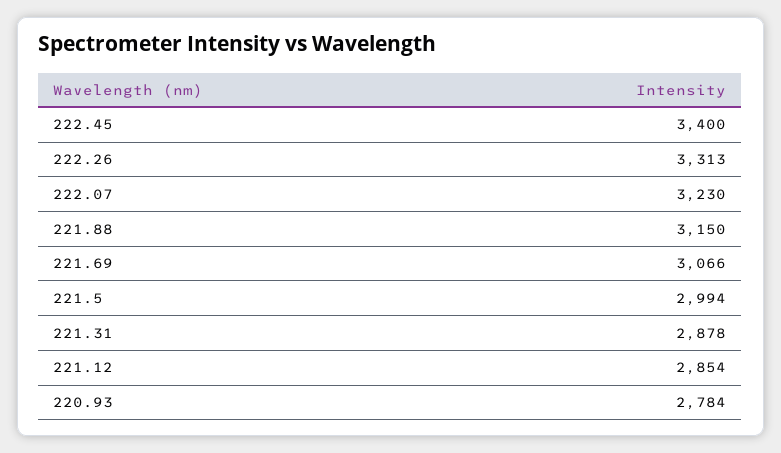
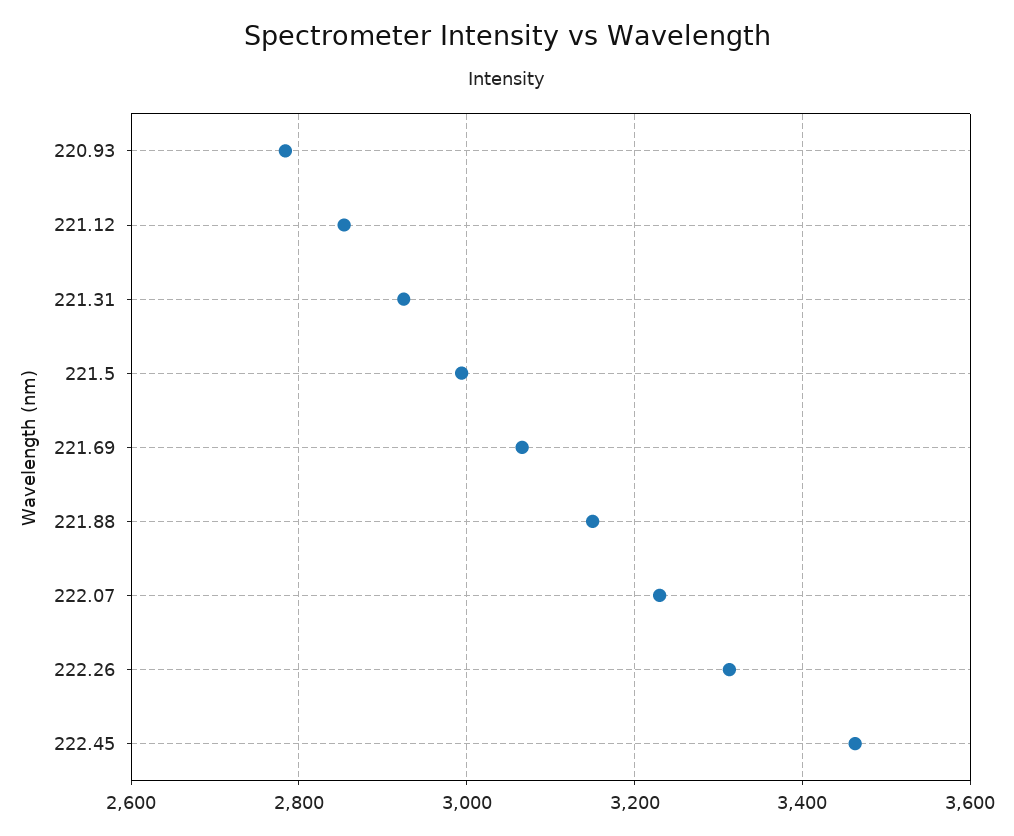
  {
-   "222.45": 3400,
+   "222.45": 3460,
    "222.26": 3313,
    "222.07": 3230,
    "221.88": 3150,
    "221.69": 3066,
    "221.5": 2994,
-   "221.31": 2878,
+   "221.31": 2920,
    "221.12": 2854,
    "220.93": 2784
  }

